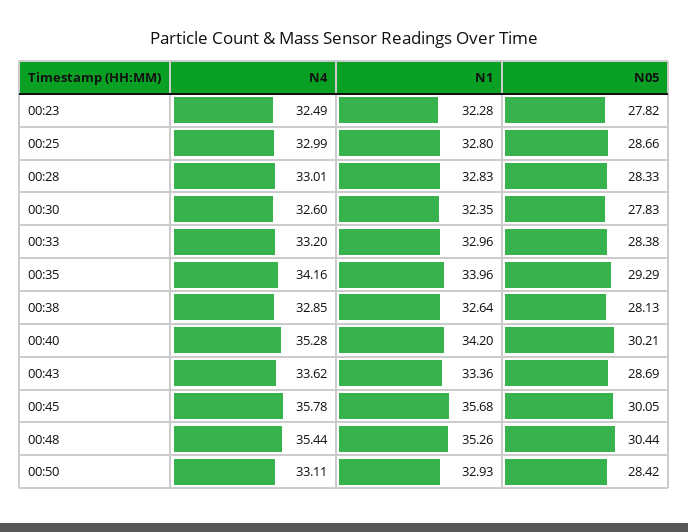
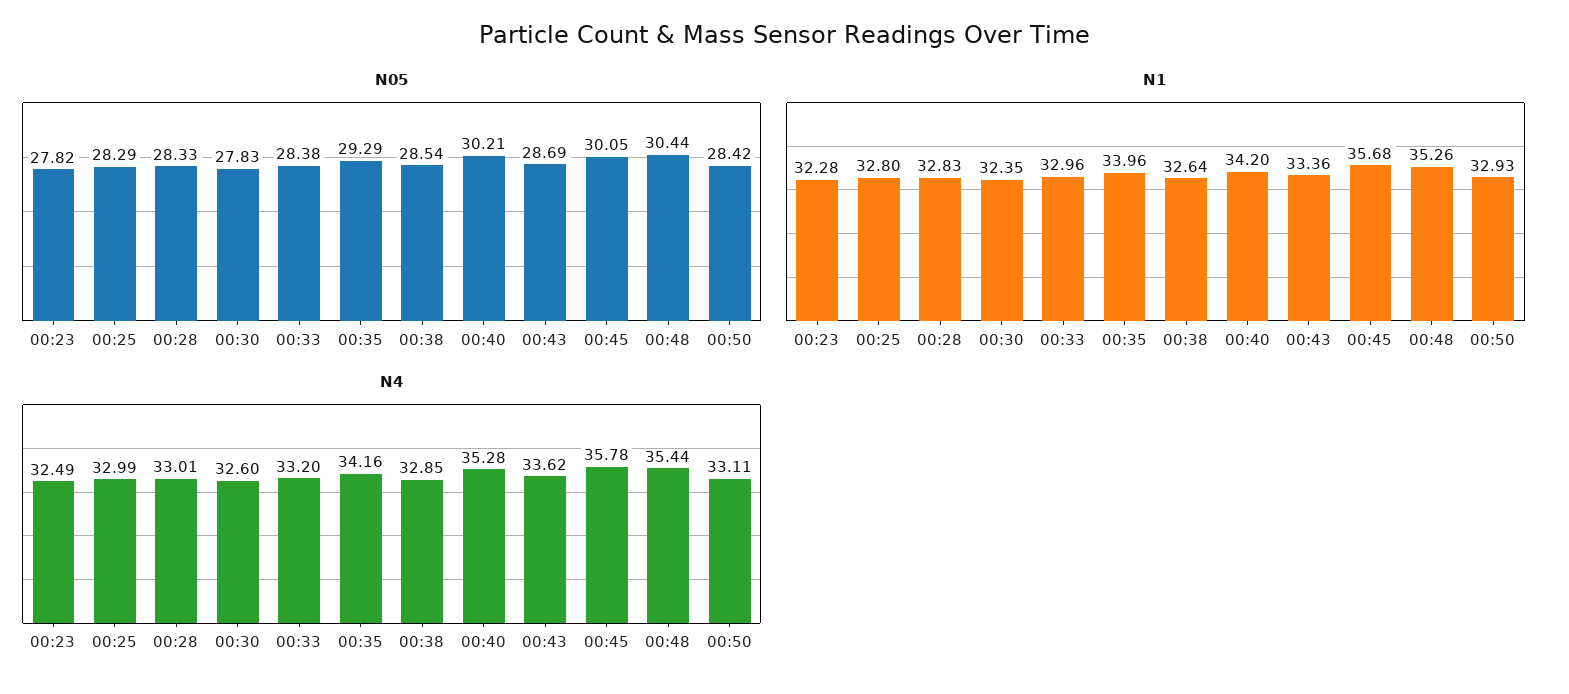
  {
    "N4": {
      "00:23": 32.49,
      "00:25": 32.99,
      "00:28": 33.01,
      "00:30": 32.6,
      "00:33": 33.2,
      "00:35": 34.16,
      "00:38": 32.85,
      "00:40": 35.28,
      "00:43": 33.62,
      "00:45": 35.78,
      "00:48": 35.44,
      "00:50": 33.11
    },
    "N1": {
      "00:23": 32.28,
      "00:25": 32.8,
      "00:28": 32.83,
      "00:30": 32.35,
      "00:33": 32.96,
      "00:35": 33.96,
      "00:38": 32.64,
      "00:40": 34.2,
      "00:43": 33.36,
      "00:45": 35.68,
      "00:48": 35.26,
      "00:50": 32.93
    },
    "N05": {
      "00:23": 27.82,
-     "00:25": 28.66,
+     "00:25": 28.29,
      "00:28": 28.33,
      "00:30": 27.83,
      "00:33": 28.38,
      "00:35": 29.29,
-     "00:38": 28.13,
+     "00:38": 28.54,
      "00:40": 30.21,
      "00:43": 28.69,
      "00:45": 30.05,
      "00:48": 30.44,
      "00:50": 28.42
    }
  }

